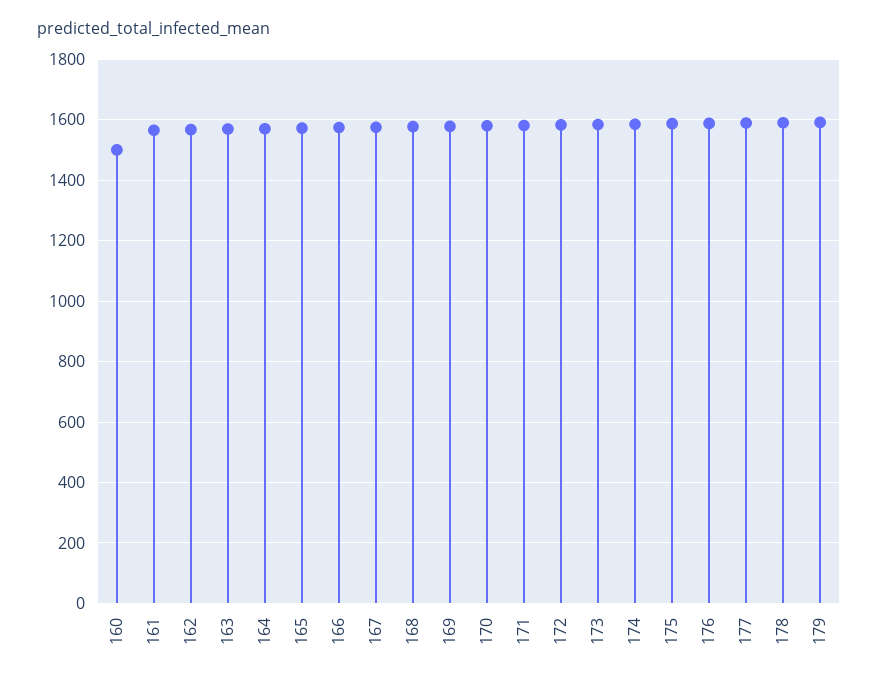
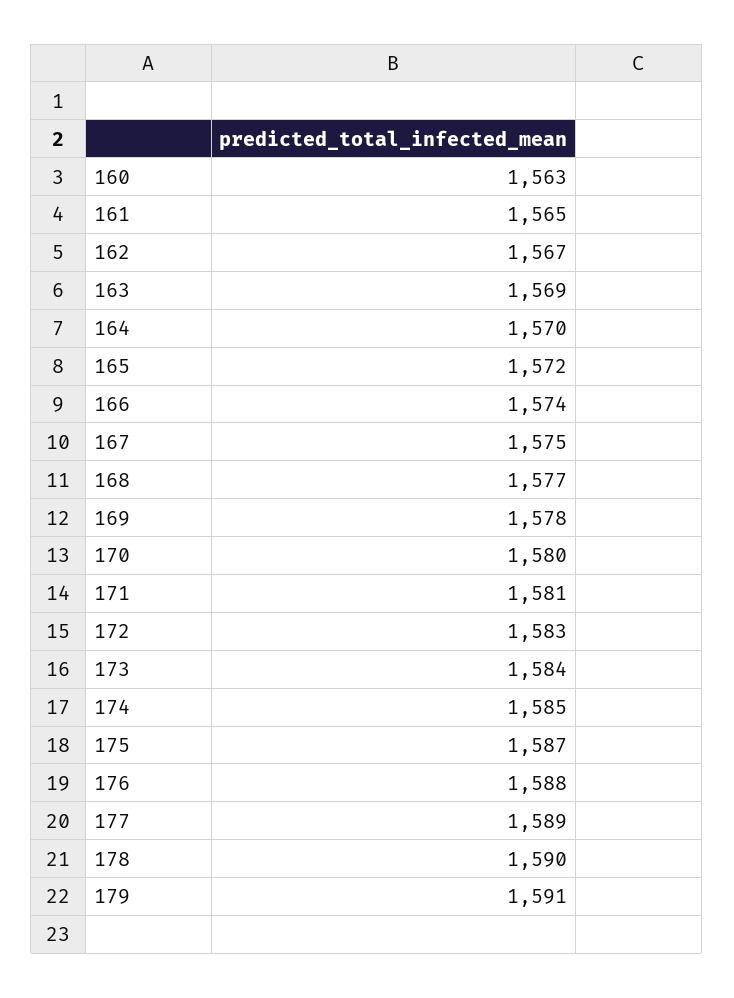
  {
-   "160": 1500,
+   "160": 1563,
    "161": 1565,
    "162": 1567,
    "163": 1569,
    "164": 1570,
    "165": 1572,
    "166": 1574,
    "167": 1575,
    "168": 1577,
    "169": 1578,
    "170": 1580,
    "171": 1581,
    "172": 1583,
    "173": 1584,
    "174": 1585,
    "175": 1587,
    "176": 1588,
    "177": 1589,
    "178": 1590,
    "179": 1591
  }

